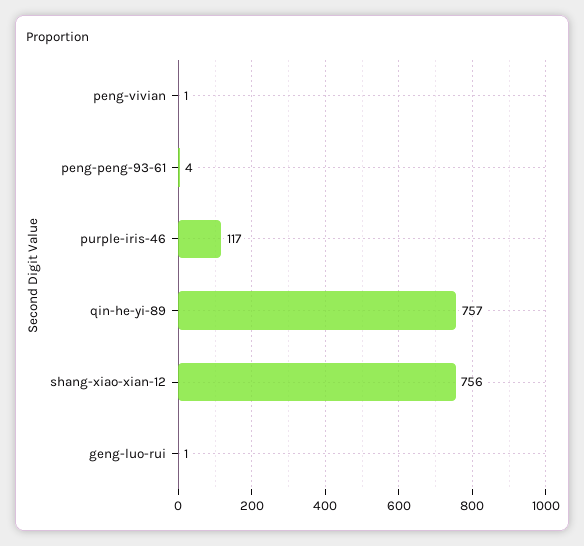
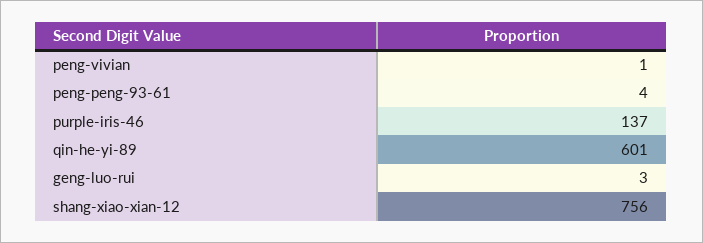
  {
    "peng-vivian": 1,
    "peng-peng-93-61": 4,
-   "purple-iris-46": 117,
+   "purple-iris-46": 137,
-   "qin-he-yi-89": 757,
+   "qin-he-yi-89": 601,
    "shang-xiao-xian-12": 756,
-   "geng-luo-rui": 1
+   "geng-luo-rui": 3
  }

